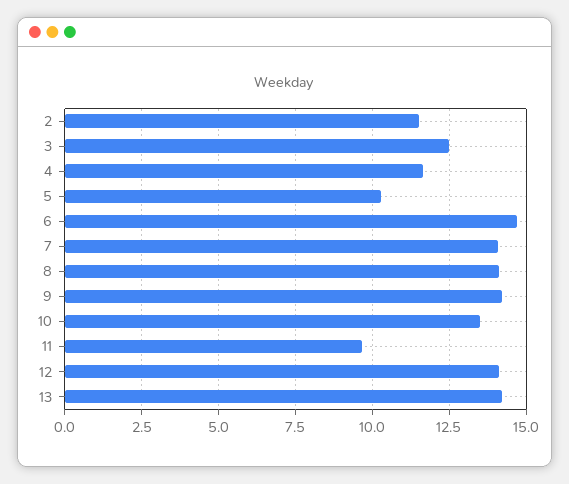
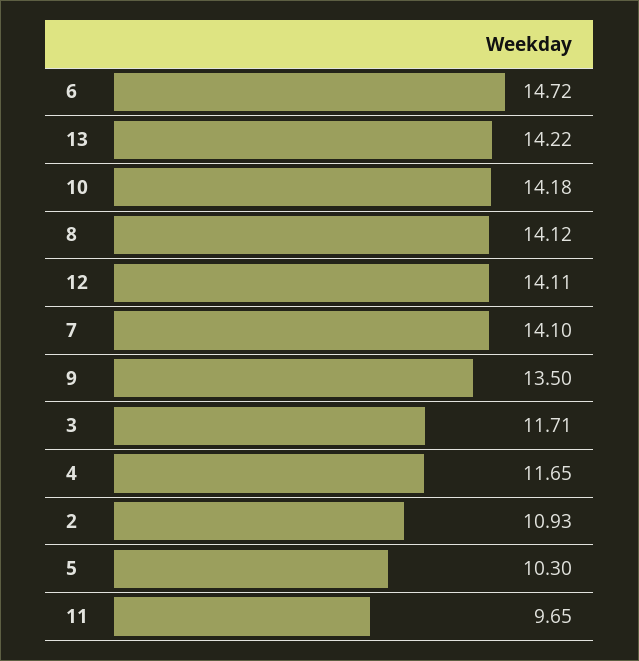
  {
-   "2": 11.5,
+   "2": 10.93,
-   "3": 12.5,
+   "3": 11.71,
    "4": 11.65,
    "5": 10.3,
    "6": 14.72,
    "7": 14.1,
    "8": 14.12,
-   "9": 14.25,
+   "9": 13.5,
-   "10": 13.5,
+   "10": 14.18,
    "11": 9.65,
    "12": 14.11,
    "13": 14.22
  }

